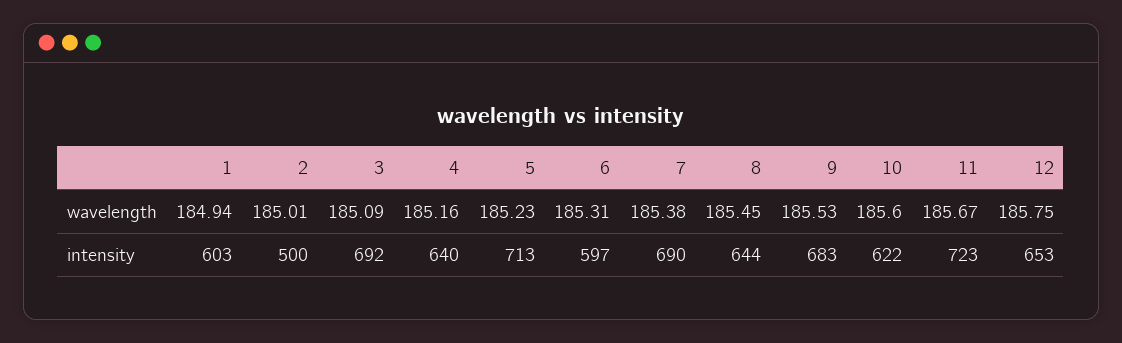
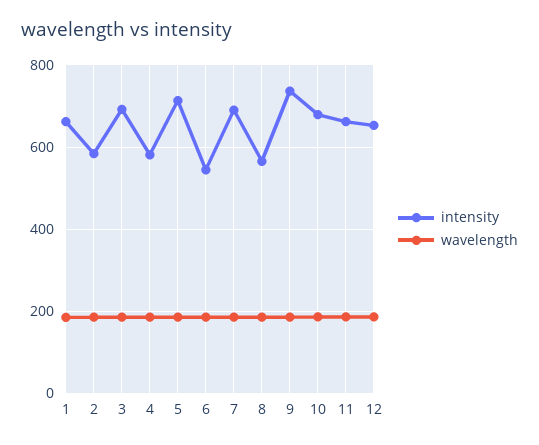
  {
    "wavelength": {
      "1": 184.94,
      "2": 185.01,
      "3": 185.09,
      "4": 185.16,
      "5": 185.23,
      "6": 185.31,
      "7": 185.38,
      "8": 185.45,
      "9": 185.53,
      "10": 185.6,
      "11": 185.67,
      "12": 185.75
    },
    "intensity": {
-     "1": 603,
+     "1": 660,
-     "2": 500,
+     "2": 580,
      "3": 692,
-     "4": 640,
+     "4": 580,
      "5": 713,
-     "6": 597,
+     "6": 540,
      "7": 690,
-     "8": 644,
+     "8": 560,
-     "9": 683,
+     "9": 740,
-     "10": 622,
+     "10": 680,
-     "11": 723,
+     "11": 660,
      "12": 653
    }
  }

